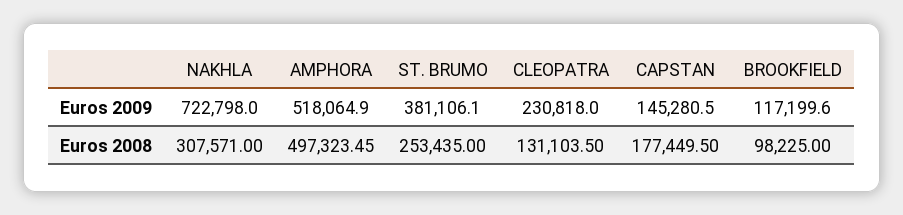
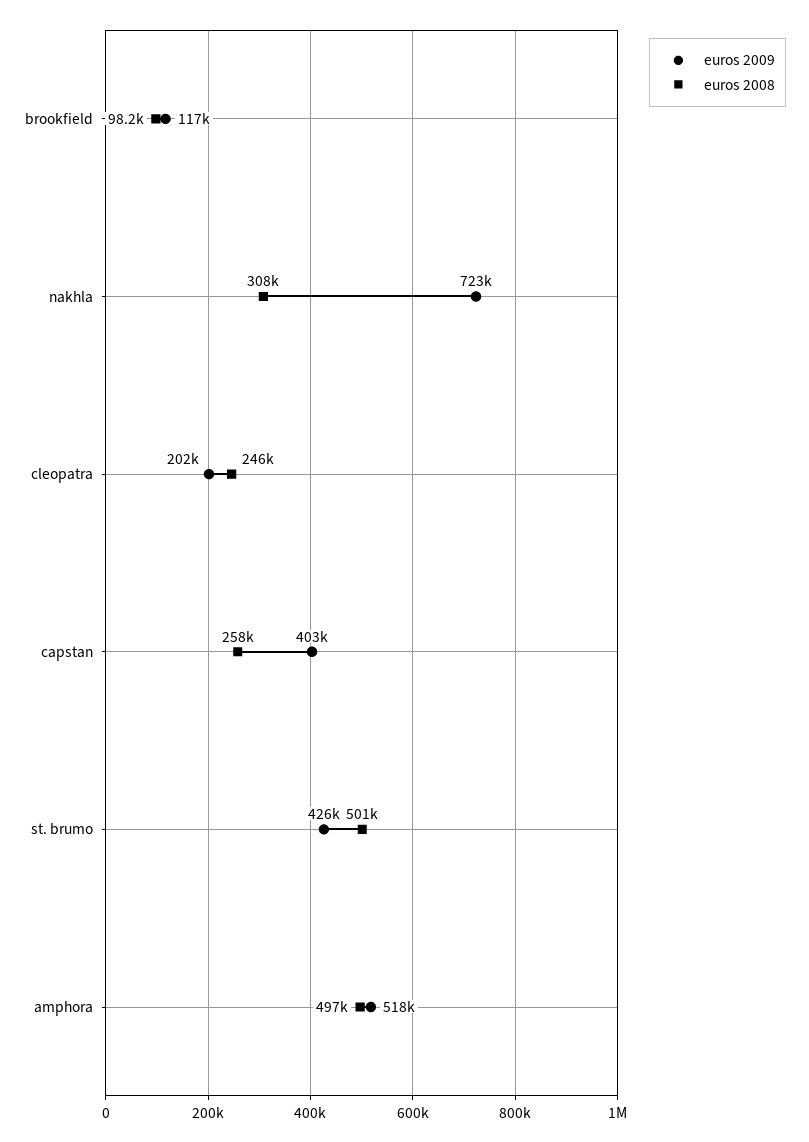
  {
    "Euros 2009": {
      "NAKHLA": 722798,
      "AMPHORA": 518064.9,
-     "ST. BRUMO": 381106.1,
+     "ST. BRUMO": 426000,
-     "CLEOPATRA": 230818,
+     "CLEOPATRA": 202000,
-     "CAPSTAN": 145280.5,
+     "CAPSTAN": 403000,
      "BROOKFIELD": 117199.6
    },
    "Euros 2008": {
      "NAKHLA": 307571,
      "AMPHORA": 497323.45,
-     "ST. BRUMO": 253435,
+     "ST. BRUMO": 501000,
-     "CLEOPATRA": 131103.5,
+     "CLEOPATRA": 246000,
-     "CAPSTAN": 177449.5,
+     "CAPSTAN": 258000,
      "BROOKFIELD": 98225
    }
  }

